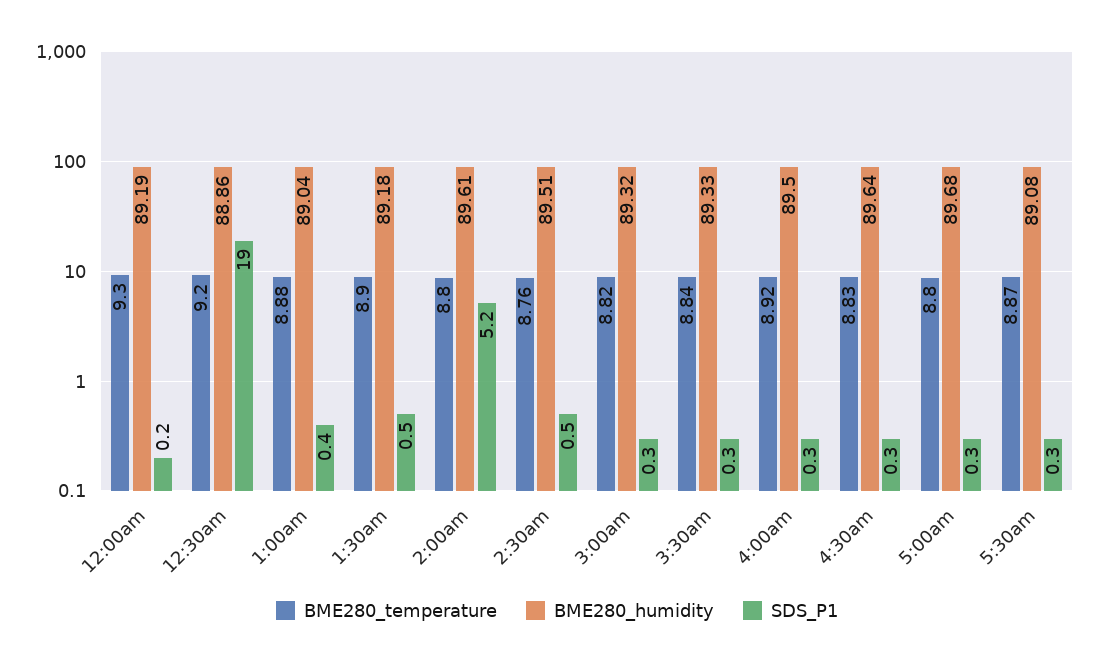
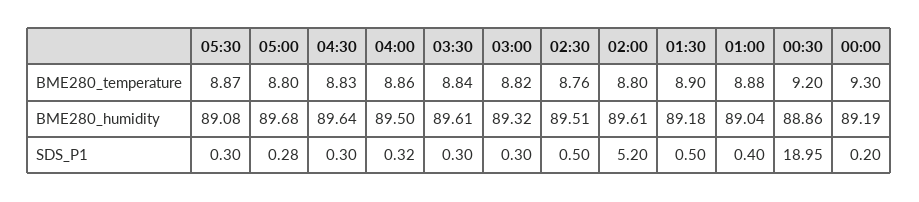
  {
    "BME280_temperature": {
      "12:00am": 9.3,
      "12:30am": 9.2,
      "1:00am": 8.88,
      "1:30am": 8.9,
      "2:00am": 8.8,
      "2:30am": 8.76,
      "3:00am": 8.82,
      "3:30am": 8.84,
-     "4:00am": 8.92,
+     "4:00am": 8.86,
      "4:30am": 8.83,
      "5:00am": 8.8,
      "5:30am": 8.87
    },
    "BME280_humidity": {
      "12:00am": 89.19,
      "12:30am": 88.86,
      "1:00am": 89.04,
      "1:30am": 89.18,
      "2:00am": 89.61,
      "2:30am": 89.51,
      "3:00am": 89.32,
-     "3:30am": 89.33,
+     "3:30am": 89.61,
      "4:00am": 89.5,
      "4:30am": 89.64,
      "5:00am": 89.68,
      "5:30am": 89.08
    },
    "SDS_P1": {
      "12:00am": 0.2,
      "12:30am": 18.95,
      "1:00am": 0.4,
      "1:30am": 0.5,
      "2:00am": 5.2,
      "2:30am": 0.5,
      "3:00am": 0.3,
      "3:30am": 0.3,
      "4:00am": 0.32,
      "4:30am": 0.3,
      "5:00am": 0.28,
      "5:30am": 0.3
    }
  }

